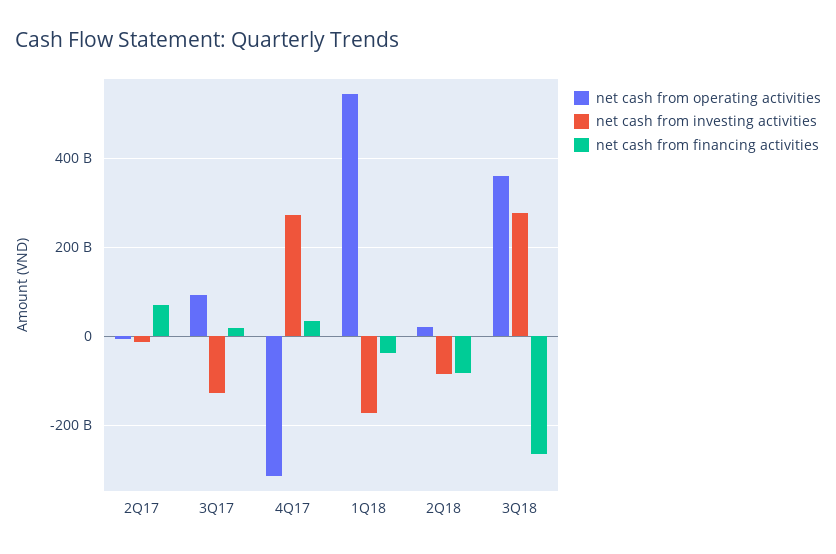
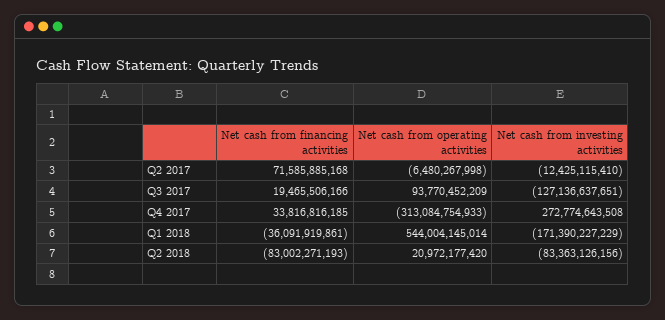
  {
    "net cash from operating activities": {
      "2Q17": -6480267998,
      "3Q17": 93770452209,
      "4Q17": -313084754933,
      "1Q18": 544004145014,
-     "2Q18": 20972177420,
+     "2Q18": 20972177420
-     "3Q18": 360000000000
    },
    "net cash from investing activities": {
      "2Q17": -12425115410,
      "3Q17": -127136637651,
      "4Q17": 272774643508,
      "1Q18": -171390227229,
-     "2Q18": -83363126156,
+     "2Q18": -83363126156
-     "3Q18": 280000000000
    },
    "net cash from financing activities": {
      "2Q17": 71585885168,
      "3Q17": 19465506166,
      "4Q17": 33816816185,
      "1Q18": -36091919861,
-     "2Q18": -83002271193,
+     "2Q18": -83002271193
-     "3Q18": -260000000000
    }
  }

